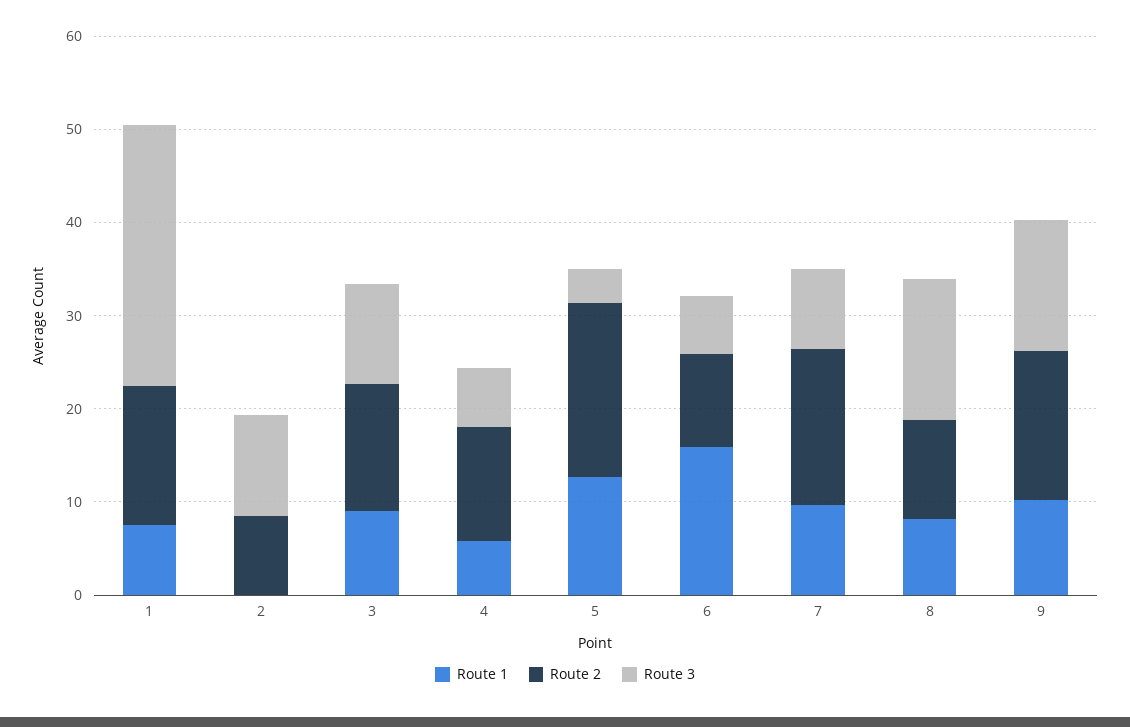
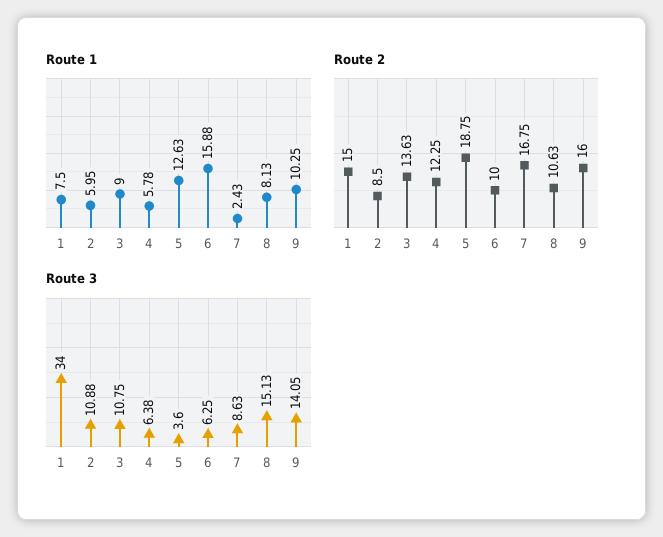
  {
    "Route 1": {
      "1": 7.5,
-     "2": 0,
+     "2": 5.95,
      "3": 9,
      "4": 5.78,
      "5": 12.63,
      "6": 15.88,
-     "7": 10,
+     "7": 2.43,
      "8": 8.13,
      "9": 10.25
    },
    "Route 2": {
      "1": 15,
      "2": 8.5,
      "3": 13.63,
      "4": 12.25,
      "5": 18.75,
      "6": 10,
      "7": 16.75,
      "8": 10.63,
      "9": 16
    },
    "Route 3": {
-     "1": 28,
+     "1": 34,
      "2": 10.88,
      "3": 10.75,
      "4": 6.38,
      "5": 3.6,
      "6": 6.25,
      "7": 8.63,
      "8": 15.13,
      "9": 14.05
    }
  }

